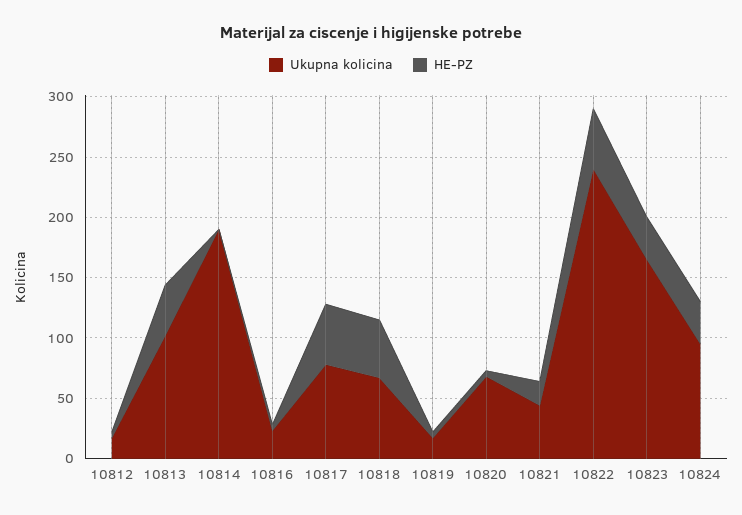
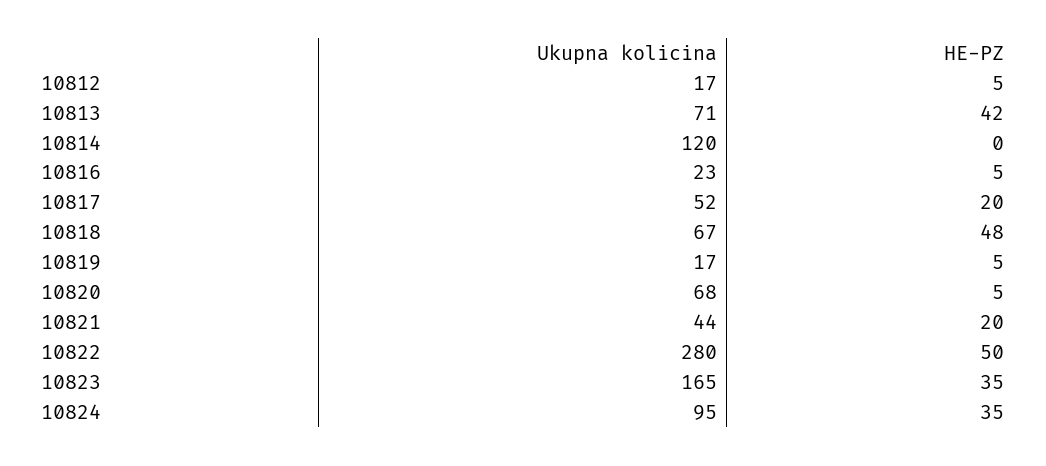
  {
    "Ukupna kolicina": {
      "10812": 17,
-     "10813": 100,
+     "10813": 71,
-     "10814": 190,
+     "10814": 120,
      "10816": 23,
-     "10817": 80,
+     "10817": 52,
      "10818": 67,
      "10819": 17,
      "10820": 68,
      "10821": 44,
-     "10822": 240,
+     "10822": 280,
      "10823": 165,
      "10824": 95
    },
    "HE-PZ": {
      "10812": 5,
      "10813": 42,
      "10814": 0,
      "10816": 5,
-     "10817": 50,
+     "10817": 20,
      "10818": 48,
      "10819": 5,
      "10820": 5,
      "10821": 20,
      "10822": 50,
      "10823": 35,
      "10824": 35
    }
  }

